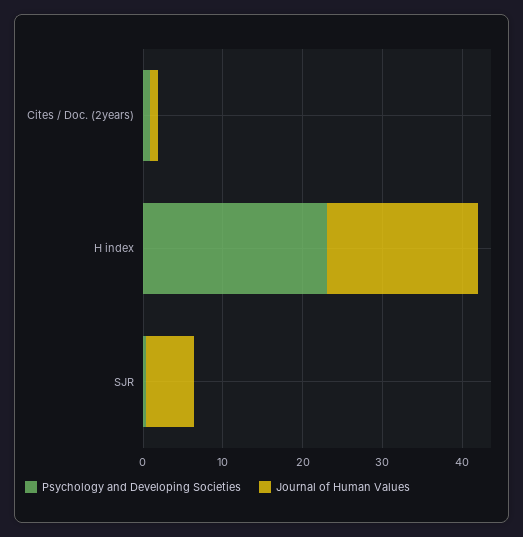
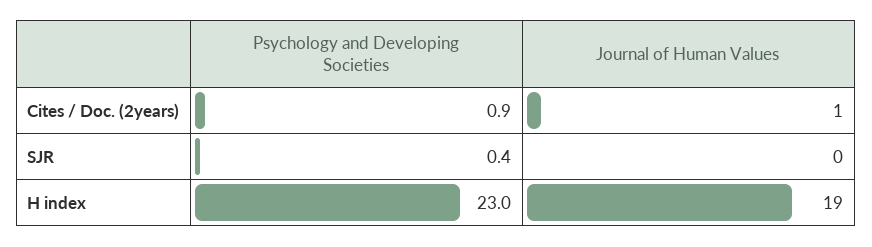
  {
    "Psychology and Developing Societies": {
      "Cites / Doc. (2years)": 0.9,
      "H index": 23,
      "SJR": 0.4
    },
    "Journal of Human Values": {
      "Cites / Doc. (2years)": 1,
      "H index": 19,
-     "SJR": 6
+     "SJR": 0
    }
  }

